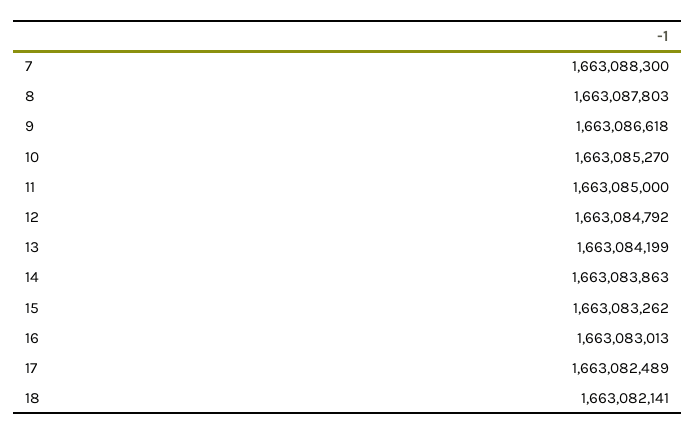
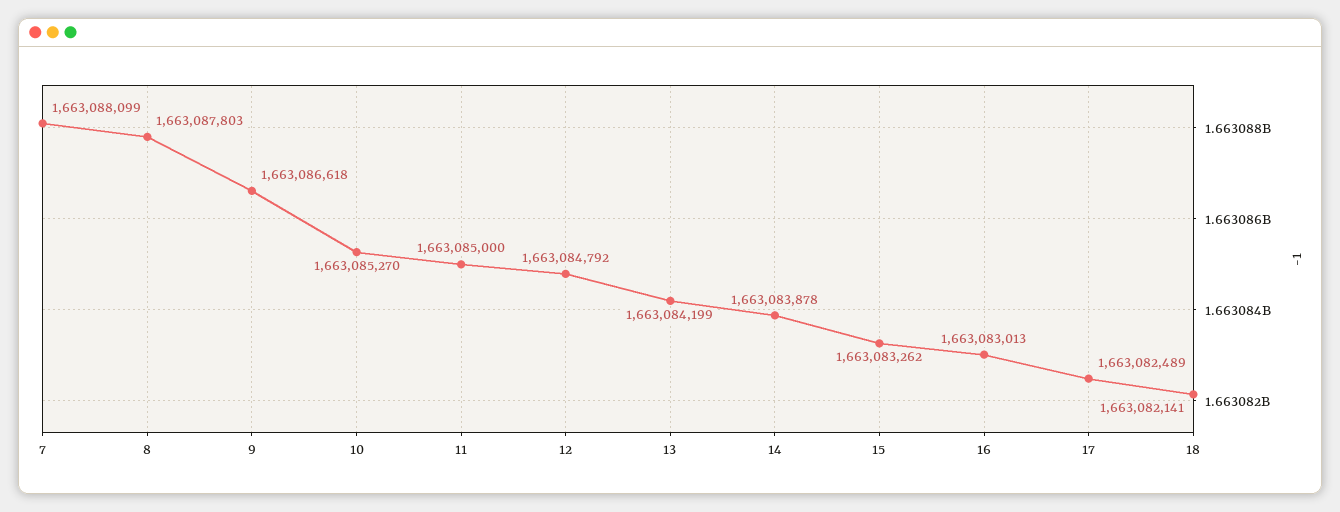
  {
-   "7": 1663088300,
+   "7": 1663088099,
    "8": 1663087803,
    "9": 1663086618,
    "10": 1663085270,
    "11": 1663085000,
    "12": 1663084792,
    "13": 1663084199,
-   "14": 1663083863,
+   "14": 1663083878,
    "15": 1663083262,
    "16": 1663083013,
    "17": 1663082489,
    "18": 1663082141
  }

